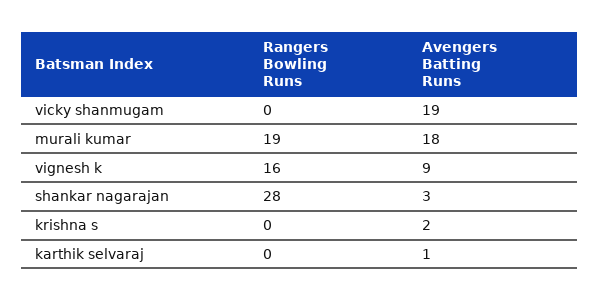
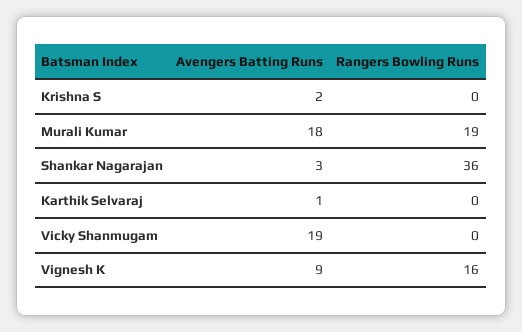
  {
    "Rangers Bowling Runs": {
      "vicky shanmugam": 0,
      "murali kumar": 19,
      "vignesh k": 16,
-     "shankar nagarajan": 28,
+     "shankar nagarajan": 36,
      "krishna s": 0,
      "karthik selvaraj": 0
    },
    "Avengers Batting Runs": {
      "vicky shanmugam": 19,
      "murali kumar": 18,
      "vignesh k": 9,
      "shankar nagarajan": 3,
      "krishna s": 2,
      "karthik selvaraj": 1
    }
  }

